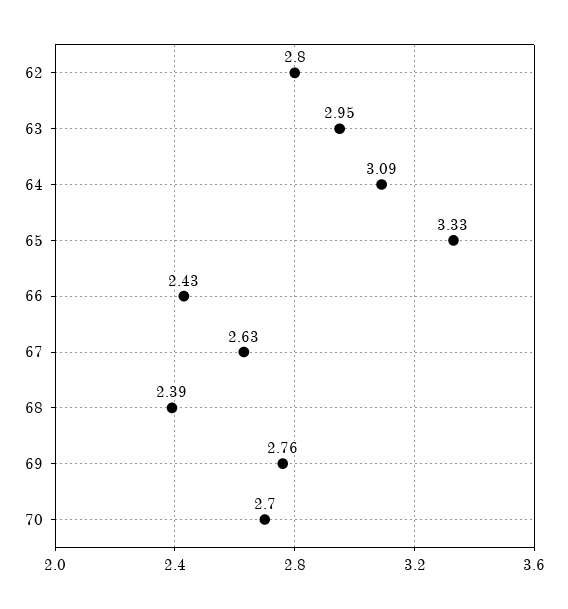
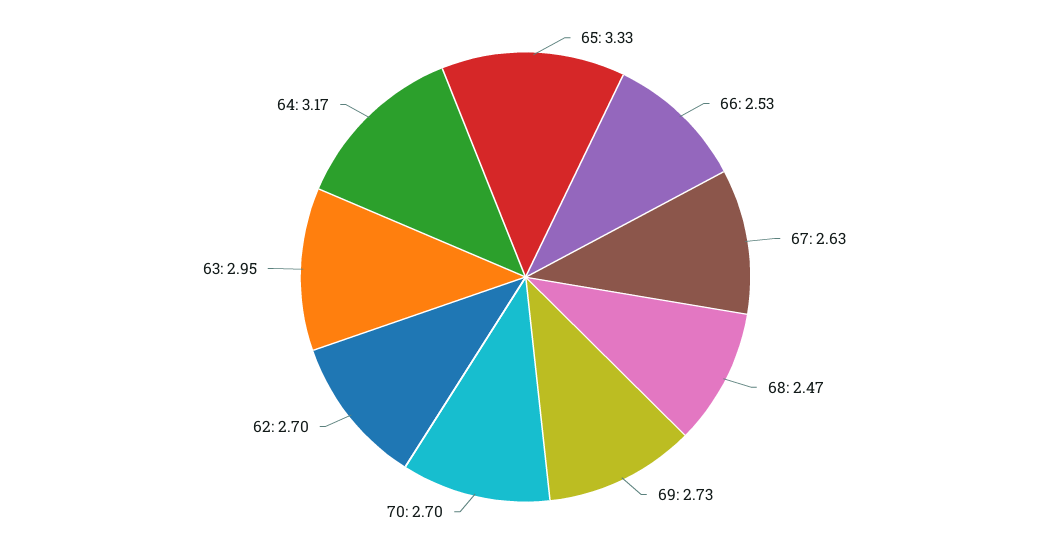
  {
-   "62": 2.8,
+   "62": 2.7,
    "63": 2.95,
-   "64": 3.09,
+   "64": 3.17,
    "65": 3.33,
-   "66": 2.43,
+   "66": 2.53,
    "67": 2.63,
-   "68": 2.39,
+   "68": 2.47,
-   "69": 2.76,
+   "69": 2.73,
    "70": 2.7
  }

